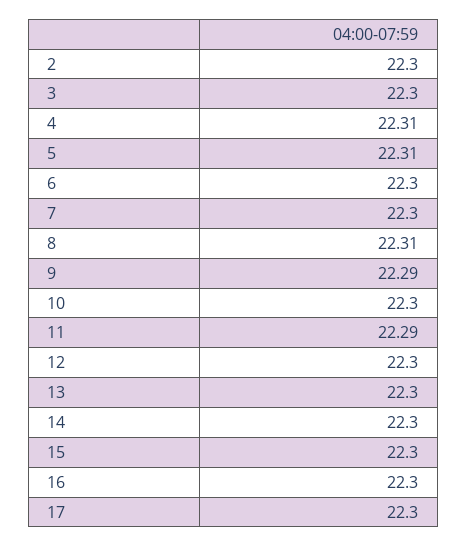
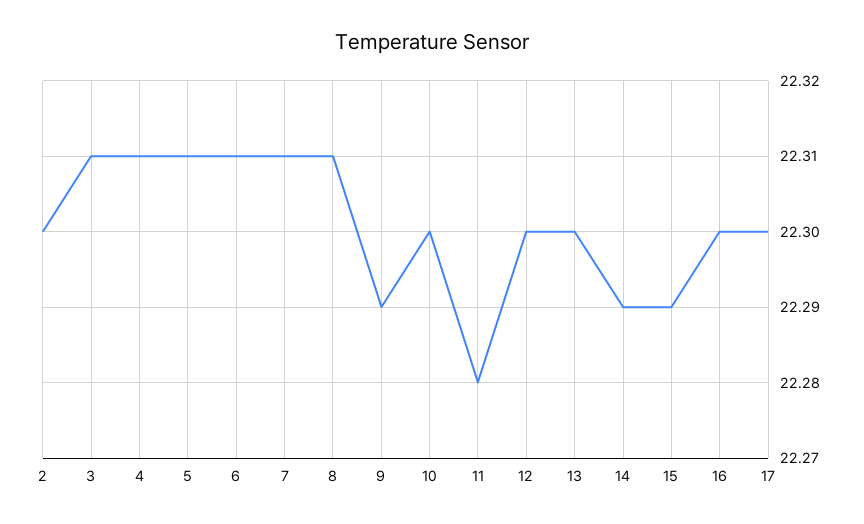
  {
    "2": 22.3,
-   "3": 22.3,
+   "3": 22.31,
    "4": 22.31,
    "5": 22.31,
-   "6": 22.3,
+   "6": 22.31,
-   "7": 22.3,
+   "7": 22.31,
    "8": 22.31,
    "9": 22.29,
    "10": 22.3,
-   "11": 22.29,
+   "11": 22.28,
    "12": 22.3,
    "13": 22.3,
-   "14": 22.3,
+   "14": 22.29,
-   "15": 22.3,
+   "15": 22.29,
    "16": 22.3,
    "17": 22.3
  }

